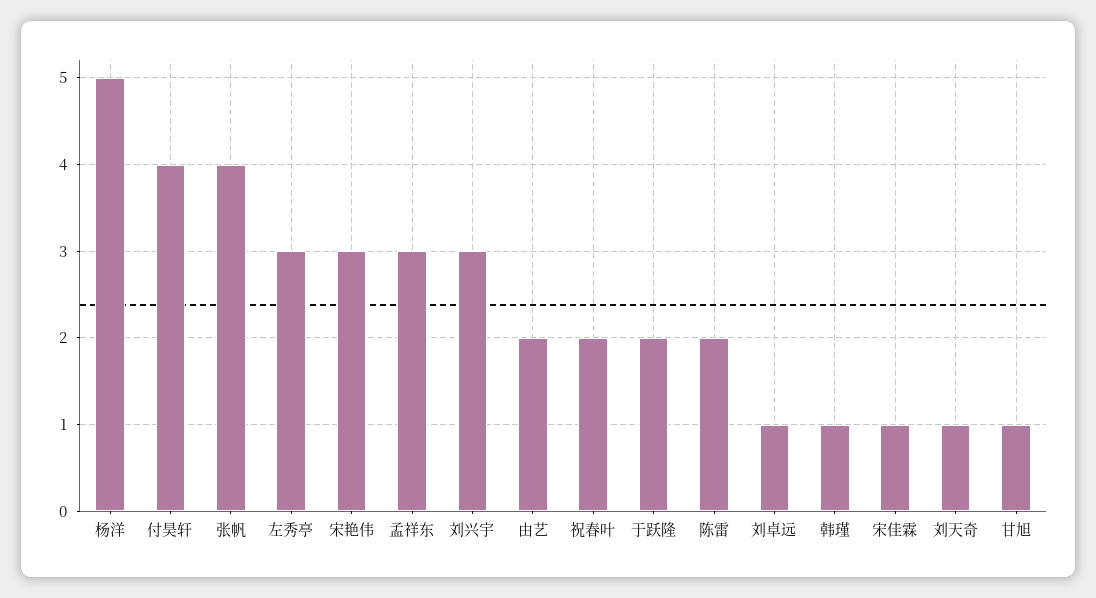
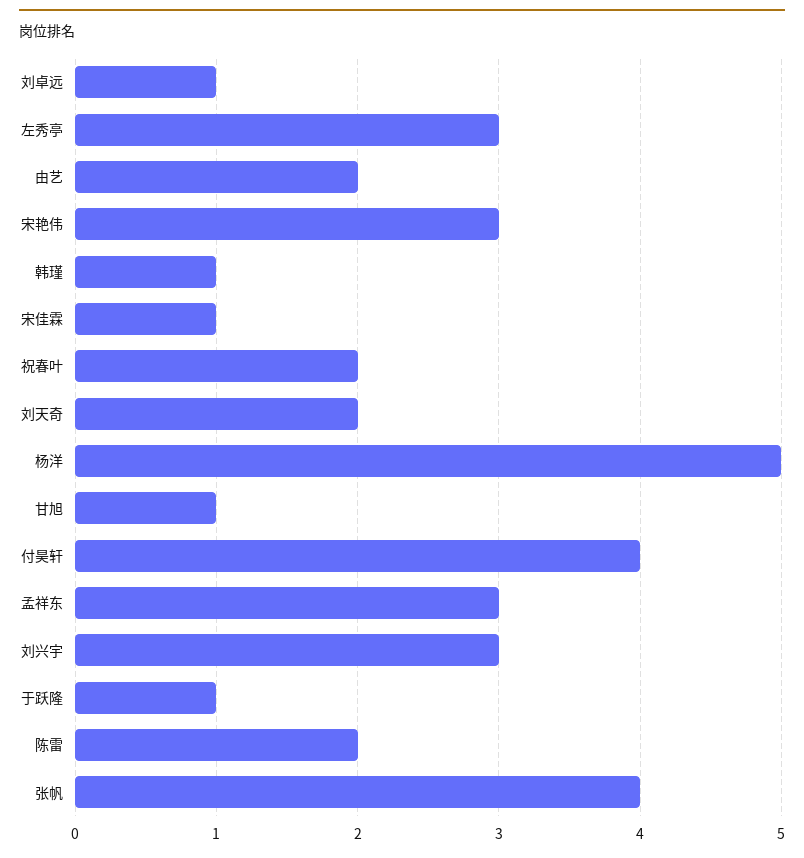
  {
    "杨洋": 5,
    "付昊轩": 4,
    "张帆": 4,
    "左秀亭": 3,
    "宋艳伟": 3,
    "孟祥东": 3,
    "刘兴宇": 3,
    "由艺": 2,
    "祝春叶": 2,
-   "于跃隆": 2,
+   "于跃隆": 1,
    "陈雷": 2,
    "刘卓远": 1,
    "韩瑾": 1,
    "宋佳霖": 1,
-   "刘天奇": 1,
+   "刘天奇": 2,
    "甘旭": 1
  }

